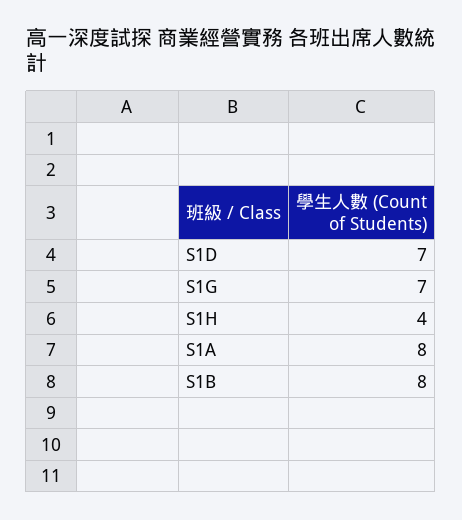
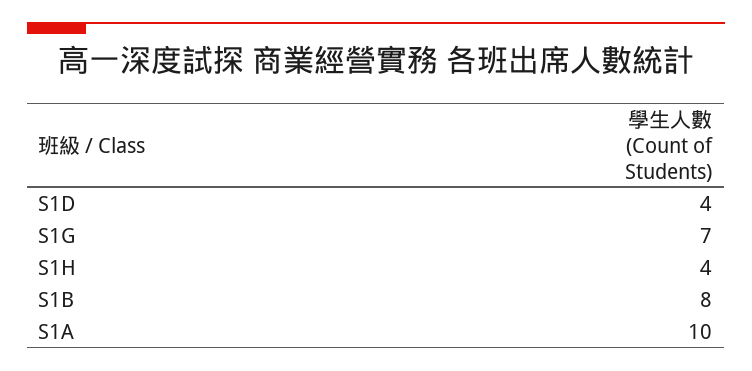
  {
-   "S1D": 7,
+   "S1D": 4,
    "S1G": 7,
    "S1H": 4,
-   "S1A": 8,
+   "S1A": 10,
    "S1B": 8
  }

